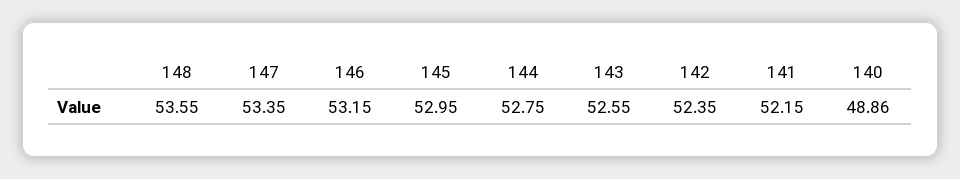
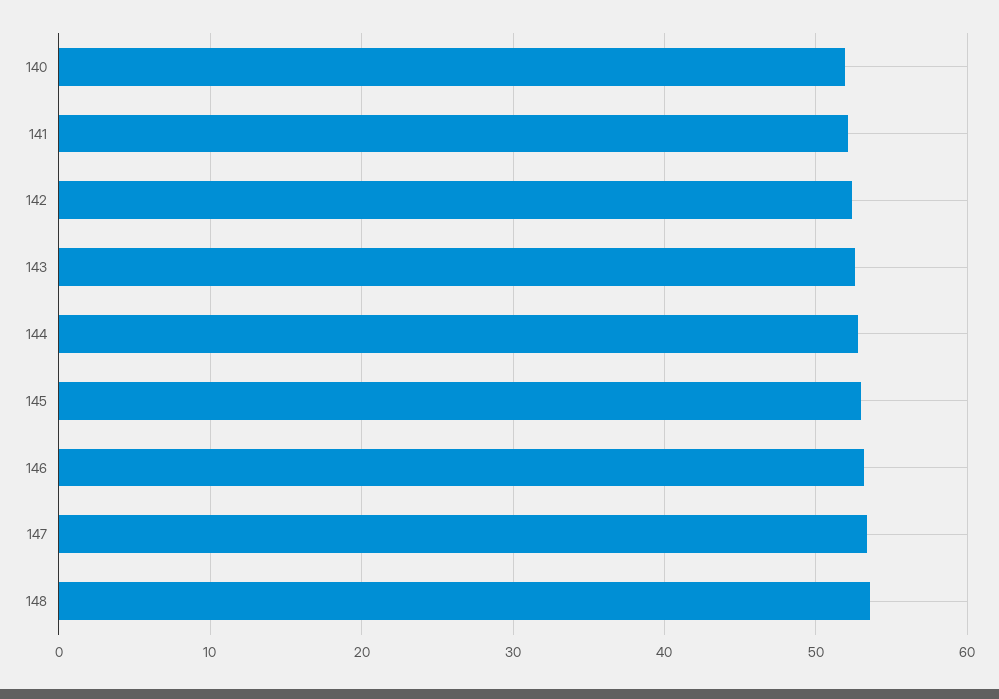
  {
    "148": 53.55,
    "147": 53.35,
    "146": 53.15,
    "145": 52.95,
    "144": 52.75,
    "143": 52.55,
    "142": 52.35,
    "141": 52.15,
-   "140": 48.86
+   "140": 52
  }

